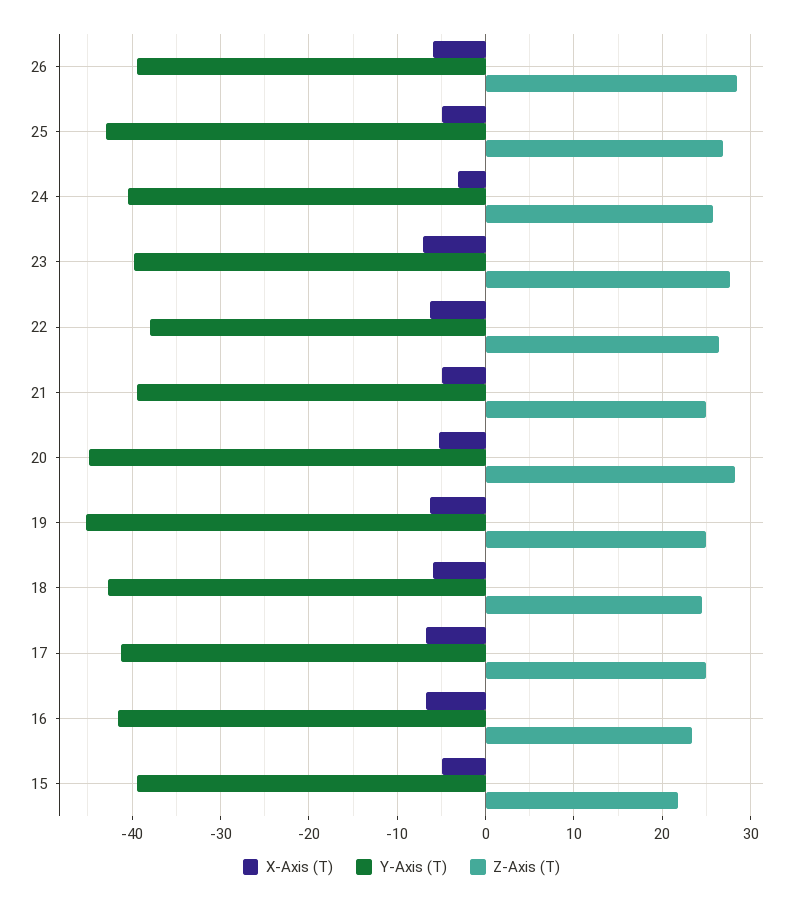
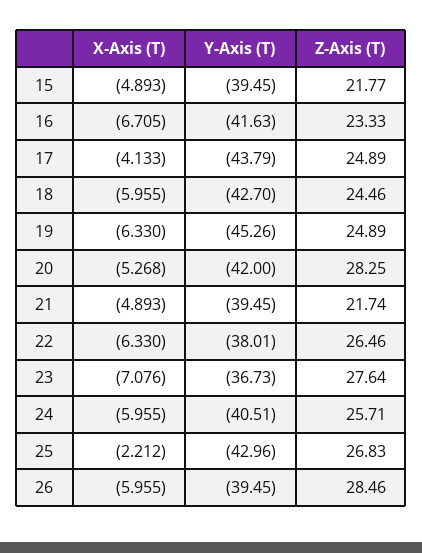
  {
    "X-Axis (T)": {
      "26": -5.955,
-     "25": -5,
+     "25": -2.212,
-     "24": -3,
+     "24": -5.955,
      "23": -7.076,
      "22": -6.33,
      "21": -4.893,
      "20": -5.268,
      "19": -6.33,
      "18": -5.955,
-     "17": -7,
+     "17": -4.133,
      "16": -6.705,
      "15": -4.893
    },
    "Y-Axis (T)": {
      "26": -39.45,
      "25": -42.96,
      "24": -40.51,
-     "23": -40,
+     "23": -36.73,
      "22": -38.01,
      "21": -39.45,
-     "20": -45,
+     "20": -42,
      "19": -45.26,
      "18": -42.7,
-     "17": -41,
+     "17": -43.79,
      "16": -41.63,
      "15": -39.45
    },
    "Z-Axis (T)": {
      "26": 28.46,
      "25": 26.83,
      "24": 25.71,
      "23": 27.64,
      "22": 26.46,
-     "21": 25,
+     "21": 21.74,
      "20": 28.25,
      "19": 24.89,
      "18": 24.46,
      "17": 24.89,
      "16": 23.33,
      "15": 21.77
    }
  }

